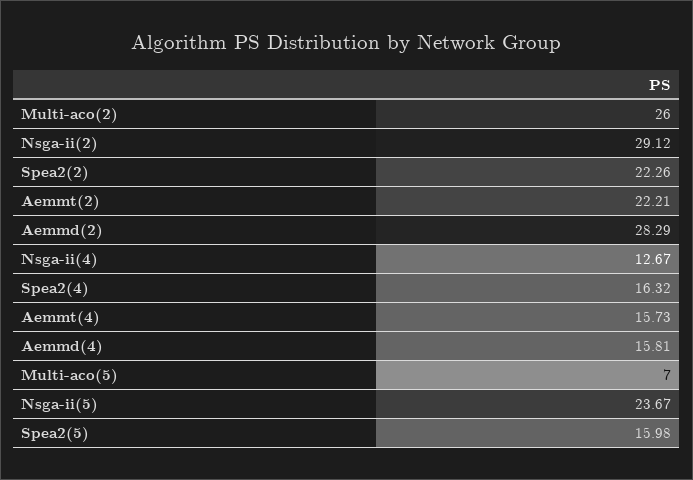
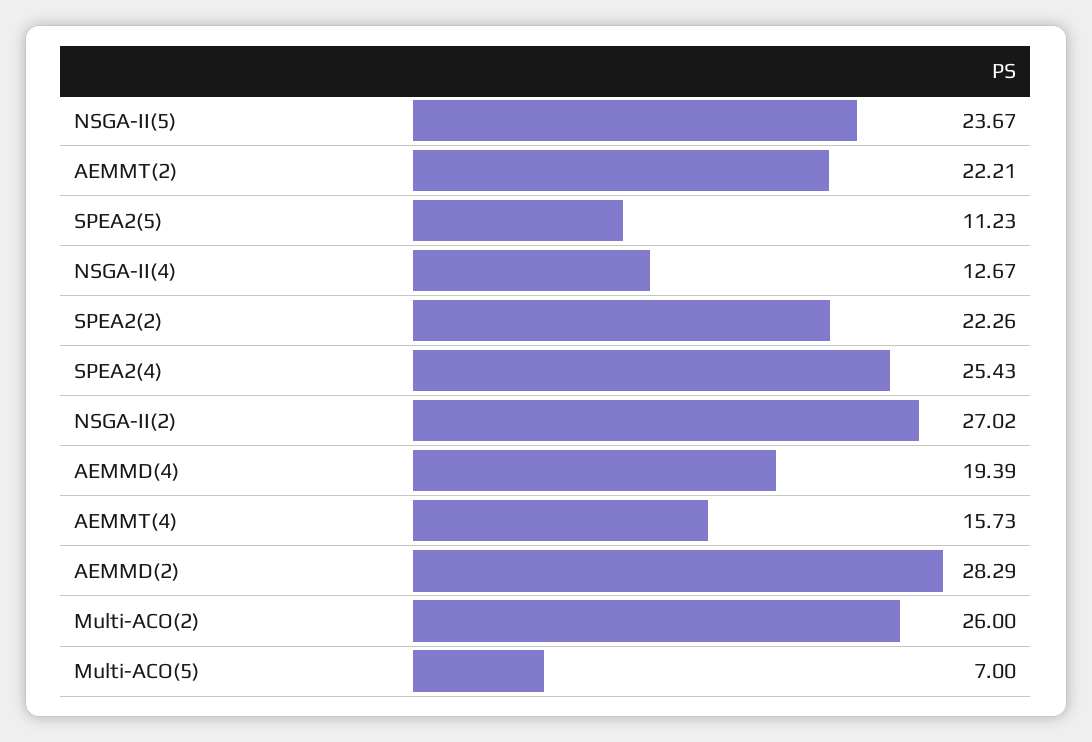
  {
    "Multi-aco(2)": 26,
-   "Nsga-ii(2)": 29.12,
+   "Nsga-ii(2)": 27.02,
    "Spea2(2)": 22.26,
    "Aemmt(2)": 22.21,
    "Aemmd(2)": 28.29,
    "Nsga-ii(4)": 12.67,
-   "Spea2(4)": 16.32,
+   "Spea2(4)": 25.43,
    "Aemmt(4)": 15.73,
-   "Aemmd(4)": 15.81,
+   "Aemmd(4)": 19.39,
    "Multi-aco(5)": 7,
    "Nsga-ii(5)": 23.67,
-   "Spea2(5)": 15.98
+   "Spea2(5)": 11.23
  }

